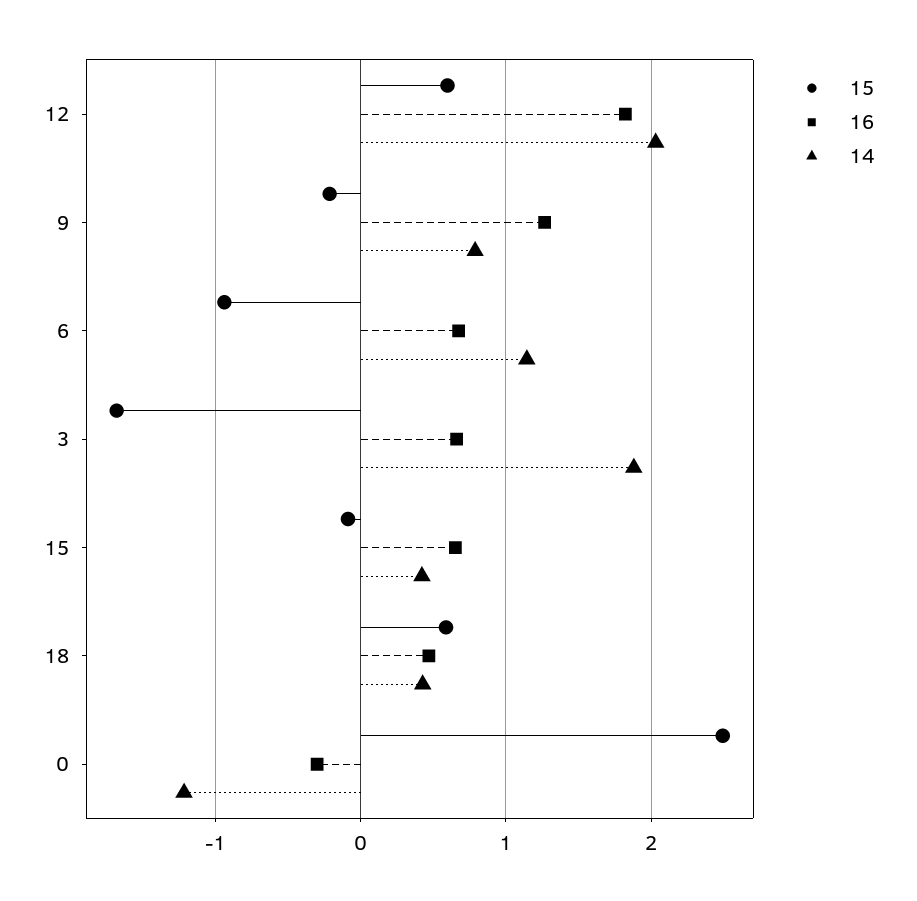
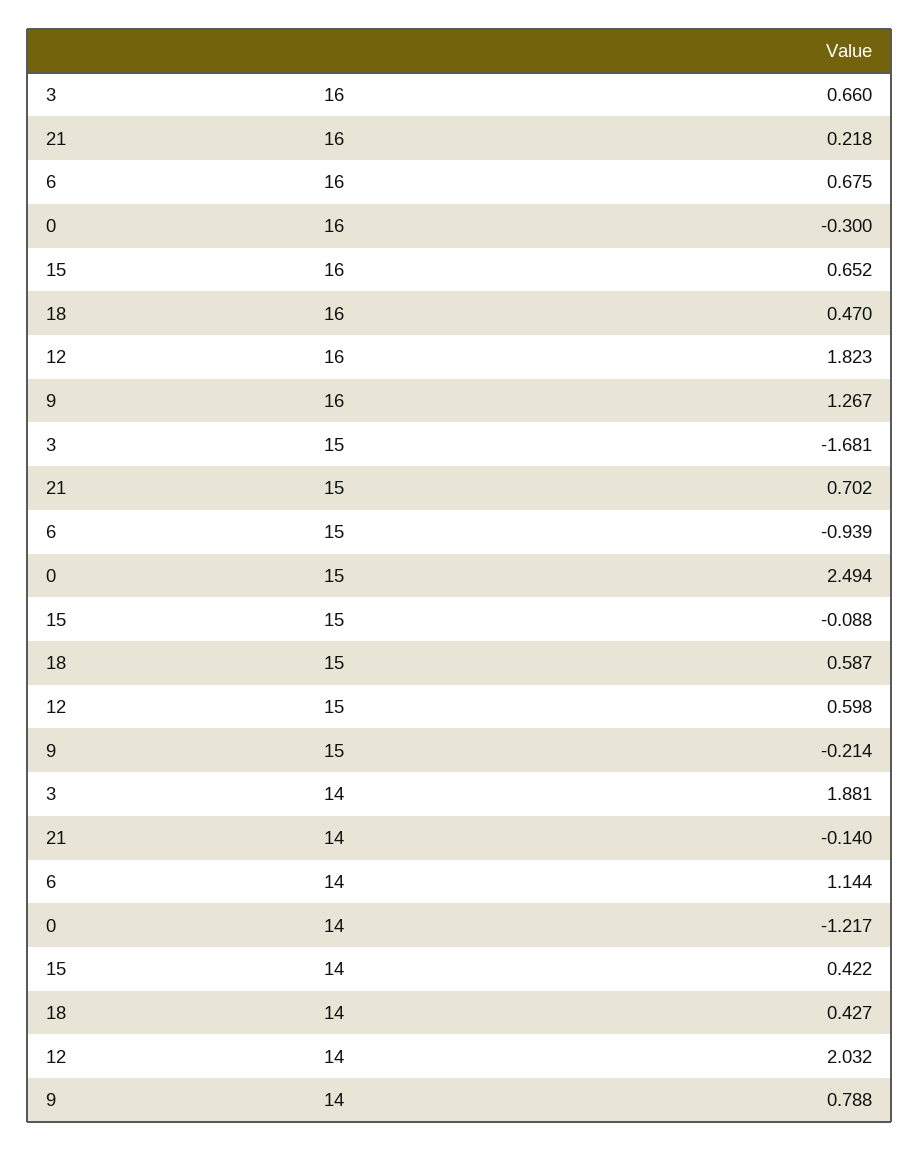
  {
    "15": {
      "12": 0.598,
      "9": -0.214,
      "6": -0.939,
      "3": -1.681,
      "15": -0.088,
      "18": 0.587,
-     "0": 2.494
+     "0": 2.494,
+     "21": 0.702
    },
    "16": {
      "12": 1.823,
      "9": 1.267,
      "6": 0.675,
      "3": 0.66,
      "15": 0.652,
      "18": 0.47,
-     "0": -0.3
+     "0": -0.3,
+     "21": 0.218
    },
    "14": {
      "12": 2.032,
      "9": 0.788,
      "6": 1.144,
      "3": 1.881,
      "15": 0.422,
      "18": 0.427,
-     "0": -1.217
+     "0": -1.217,
+     "21": -0.14
    }
  }

